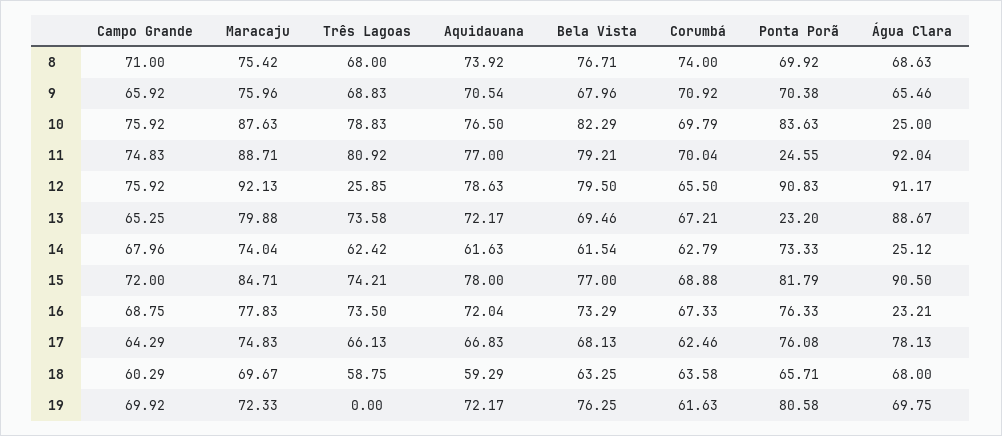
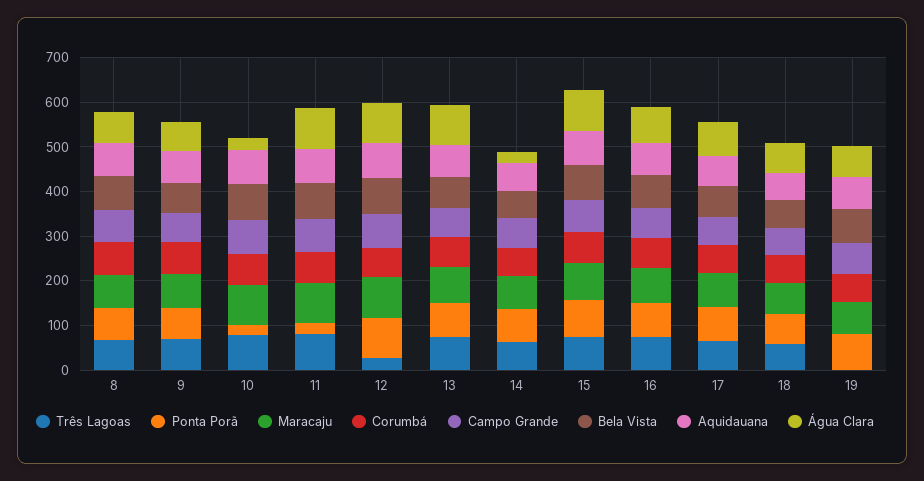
  {
    "Campo Grande": {
      "8": 71,
      "9": 65.92,
      "10": 75.92,
      "11": 74.83,
      "12": 75.92,
      "13": 65.25,
      "14": 67.96,
      "15": 72,
      "16": 68.75,
      "17": 64.29,
      "18": 60.29,
      "19": 69.92
    },
    "Maracaju": {
      "8": 75.42,
      "9": 75.96,
      "10": 87.63,
      "11": 88.71,
      "12": 92.13,
      "13": 79.88,
      "14": 74.04,
      "15": 84.71,
      "16": 77.83,
      "17": 74.83,
      "18": 69.67,
      "19": 72.33
    },
    "Três Lagoas": {
      "8": 68,
      "9": 68.83,
      "10": 78.83,
      "11": 80.92,
      "12": 25.85,
      "13": 73.58,
      "14": 62.42,
      "15": 74.21,
      "16": 73.5,
      "17": 66.13,
      "18": 58.75,
      "19": 0
    },
    "Aquidauana": {
      "8": 73.92,
      "9": 70.54,
      "10": 76.5,
      "11": 77,
      "12": 78.63,
      "13": 72.17,
      "14": 61.63,
      "15": 78,
      "16": 72.04,
      "17": 66.83,
      "18": 59.29,
      "19": 72.17
    },
    "Bela Vista": {
      "8": 76.71,
      "9": 67.96,
      "10": 82.29,
      "11": 79.21,
      "12": 79.5,
      "13": 69.46,
      "14": 61.54,
      "15": 77,
      "16": 73.29,
      "17": 68.13,
      "18": 63.25,
      "19": 76.25
    },
    "Corumbá": {
      "8": 74,
      "9": 70.92,
      "10": 69.79,
      "11": 70.04,
      "12": 65.5,
      "13": 67.21,
      "14": 62.79,
      "15": 68.88,
      "16": 67.33,
      "17": 62.46,
      "18": 63.58,
      "19": 61.63
    },
    "Ponta Porã": {
      "8": 69.92,
      "9": 70.38,
-     "10": 83.63,
+     "10": 20,
      "11": 24.55,
      "12": 90.83,
-     "13": 23.2,
+     "13": 80,
      "14": 73.33,
      "15": 81.79,
      "16": 76.33,
      "17": 76.08,
      "18": 65.71,
      "19": 80.58
    },
    "Água Clara": {
      "8": 68.63,
      "9": 65.46,
      "10": 25,
      "11": 92.04,
      "12": 91.17,
      "13": 88.67,
      "14": 25.12,
      "15": 90.5,
-     "16": 23.21,
+     "16": 80,
      "17": 78.13,
      "18": 68,
      "19": 69.75
    }
  }

